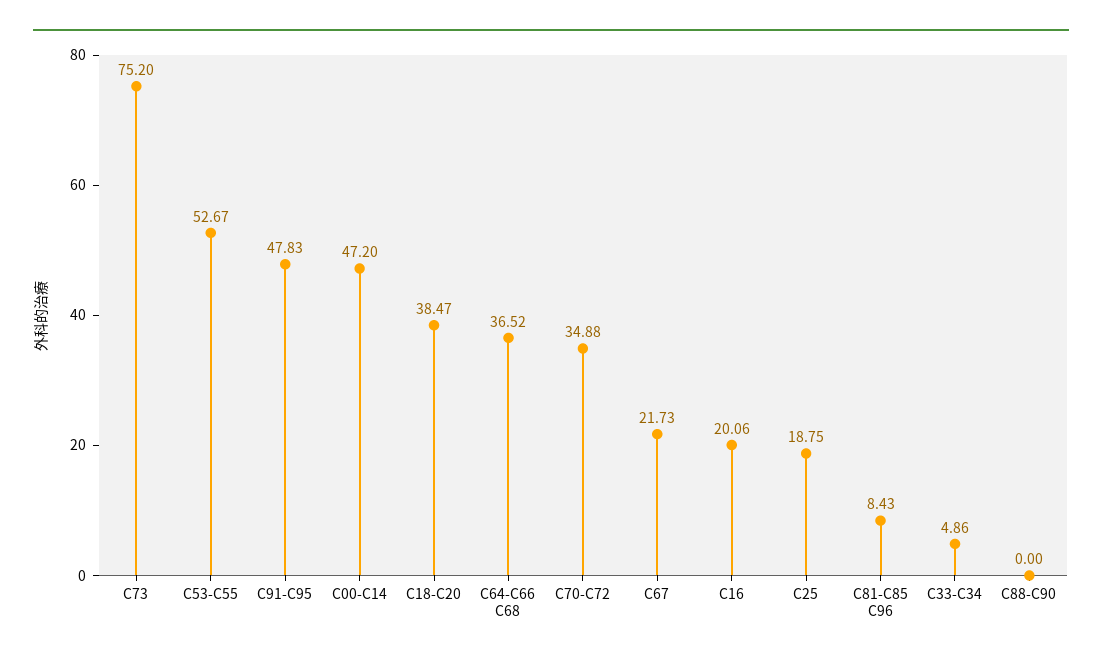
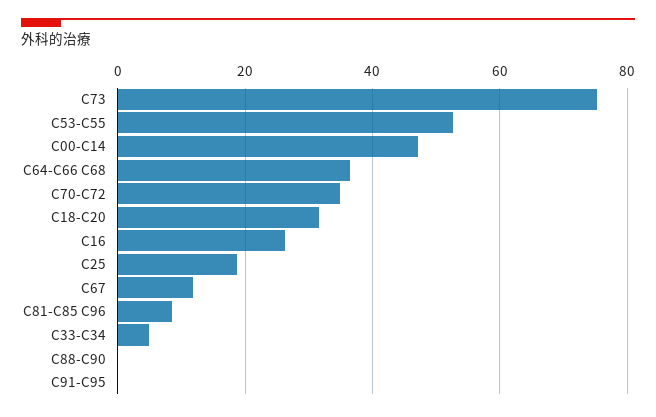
  {
    "C73": 75.2,
    "C53-C55": 52.67,
-   "C91-C95": 47.83,
+   "C91-C95": 0,
    "C00-C14": 47.2,
-   "C18-C20": 38.47,
+   "C18-C20": 32,
    "C64-C66 C68": 36.52,
    "C70-C72": 34.88,
-   "C67": 21.73,
+   "C67": 12,
-   "C16": 20.06,
+   "C16": 26,
    "C25": 18.75,
    "C81-C85 C96": 8.43,
    "C33-C34": 4.86,
    "C88-C90": 0
  }

